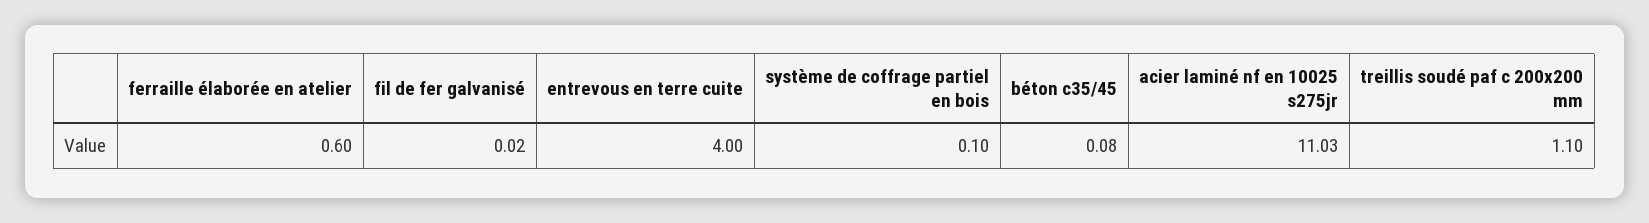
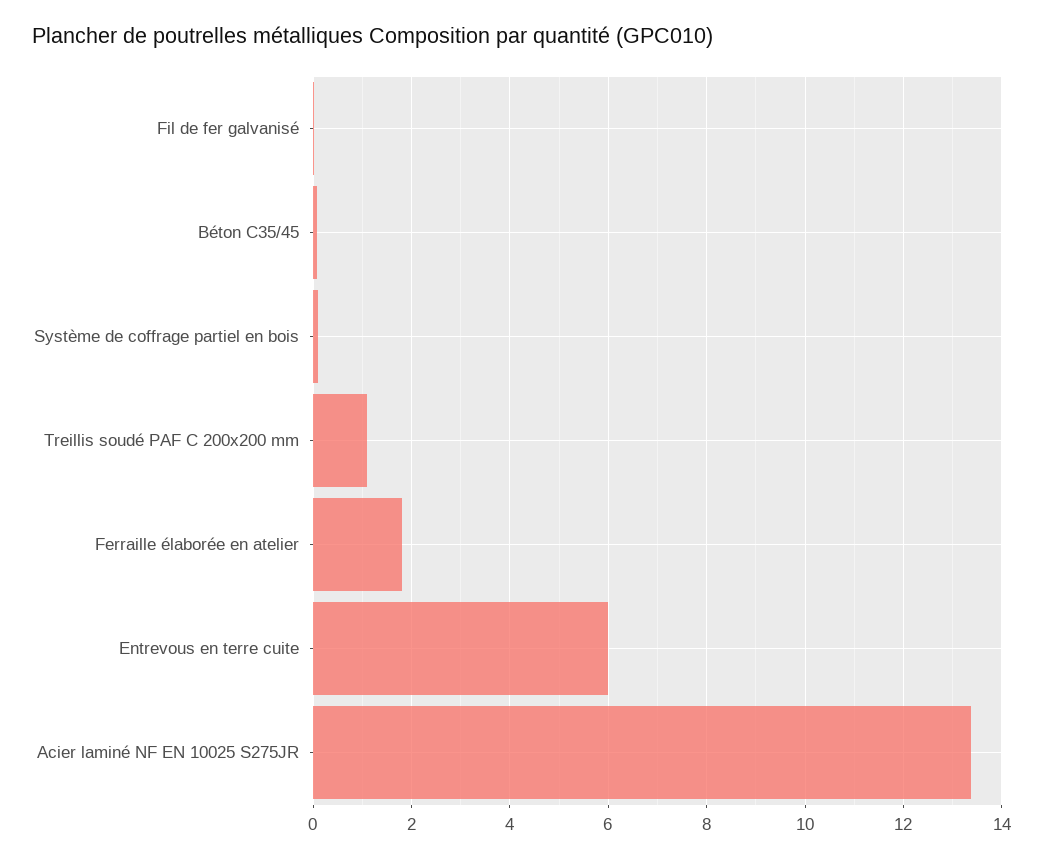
  {
-   "ferraille élaborée en atelier": 0.6,
+   "ferraille élaborée en atelier": 1.8,
    "fil de fer galvanisé": 0.02,
-   "entrevous en terre cuite": 4,
+   "entrevous en terre cuite": 6,
    "système de coffrage partiel en bois": 0.1,
    "béton c35/45": 0.08,
-   "acier laminé nf en 10025 s275jr": 11.03,
+   "acier laminé nf en 10025 s275jr": 13.4,
    "treillis soudé paf c 200x200 mm": 1.1
  }

